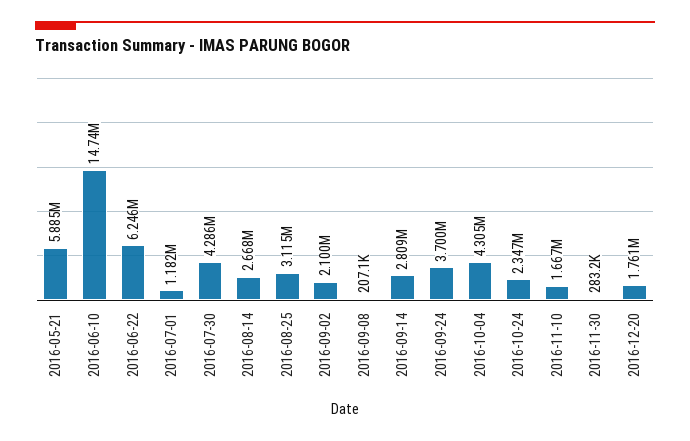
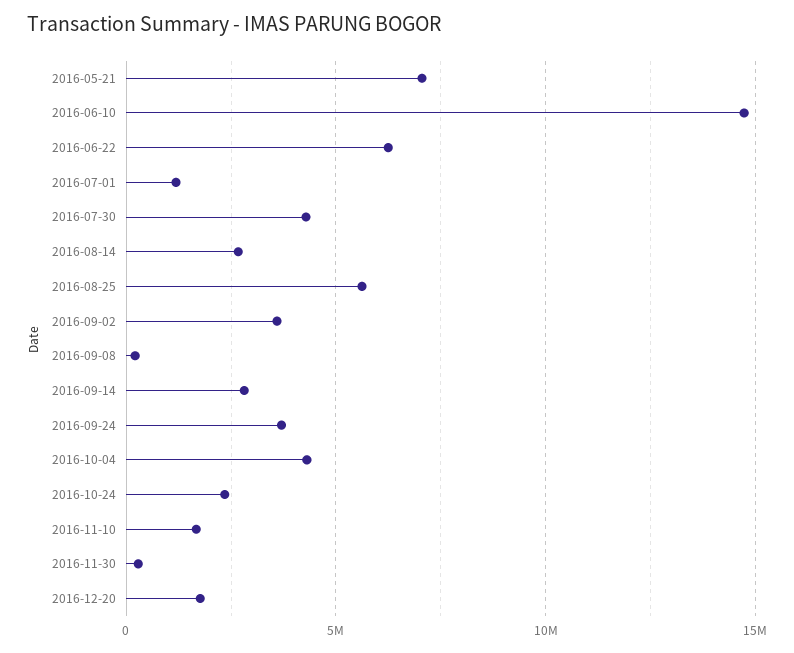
  {
-   "2016-05-21": 5885000,
+   "2016-05-21": 7000000,
    "2016-06-10": 14740000,
    "2016-06-22": 6246000,
    "2016-07-01": 1182000,
    "2016-07-30": 4286000,
    "2016-08-14": 2668000,
-   "2016-08-25": 3115000,
+   "2016-08-25": 5500000,
-   "2016-09-02": 2100000,
+   "2016-09-02": 3500000,
    "2016-09-08": 207100,
    "2016-09-14": 2809000,
    "2016-09-24": 3700000,
    "2016-10-04": 4305000,
    "2016-10-24": 2347000,
    "2016-11-10": 1667000,
    "2016-11-30": 283200,
    "2016-12-20": 1761000
  }

